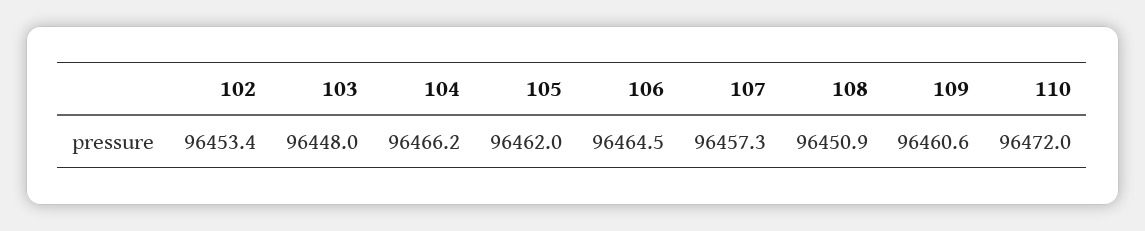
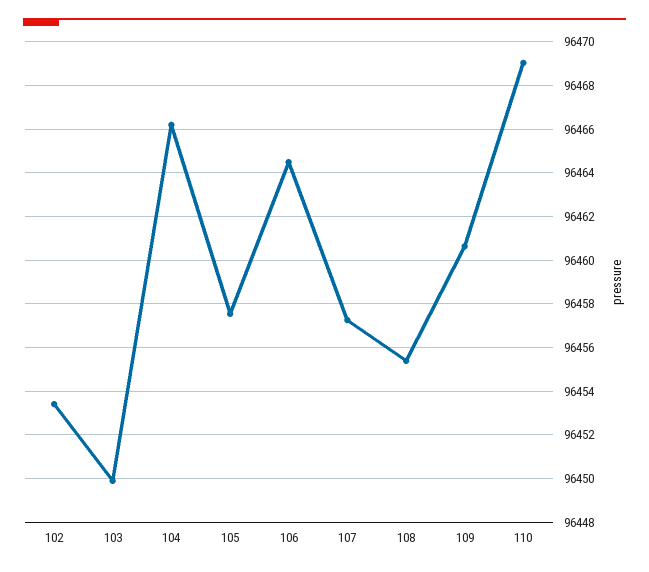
  {
    "102": 96453.4,
-   "103": 96448,
+   "103": 96450,
    "104": 96466.2,
-   "105": 96462,
+   "105": 96457.5,
    "106": 96464.5,
    "107": 96457.3,
-   "108": 96450.9,
+   "108": 96455.5,
    "109": 96460.6,
-   "110": 96472
+   "110": 96469
  }

